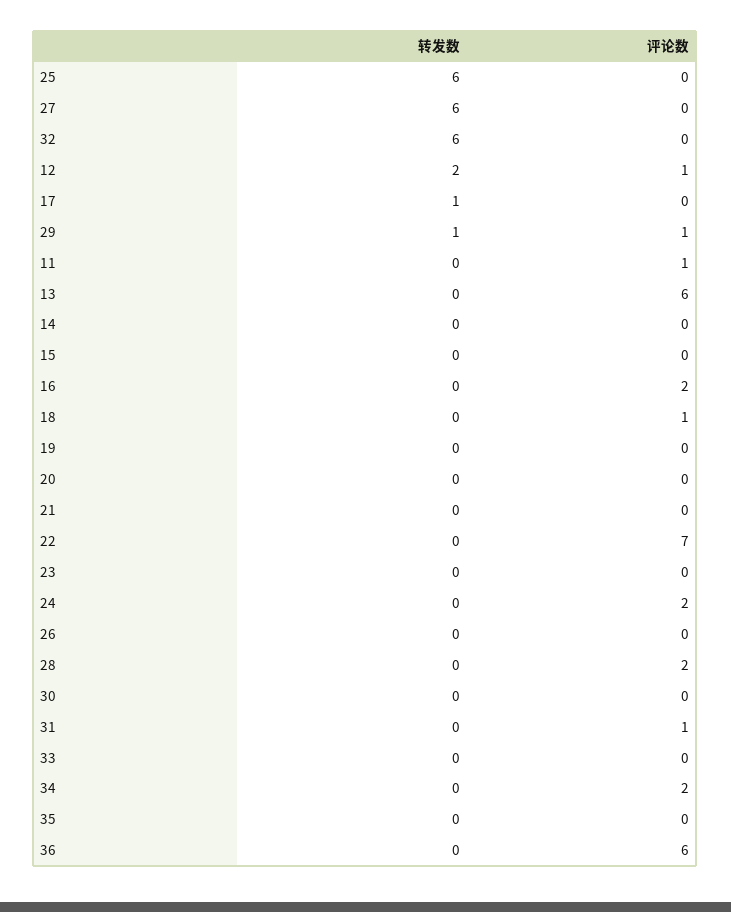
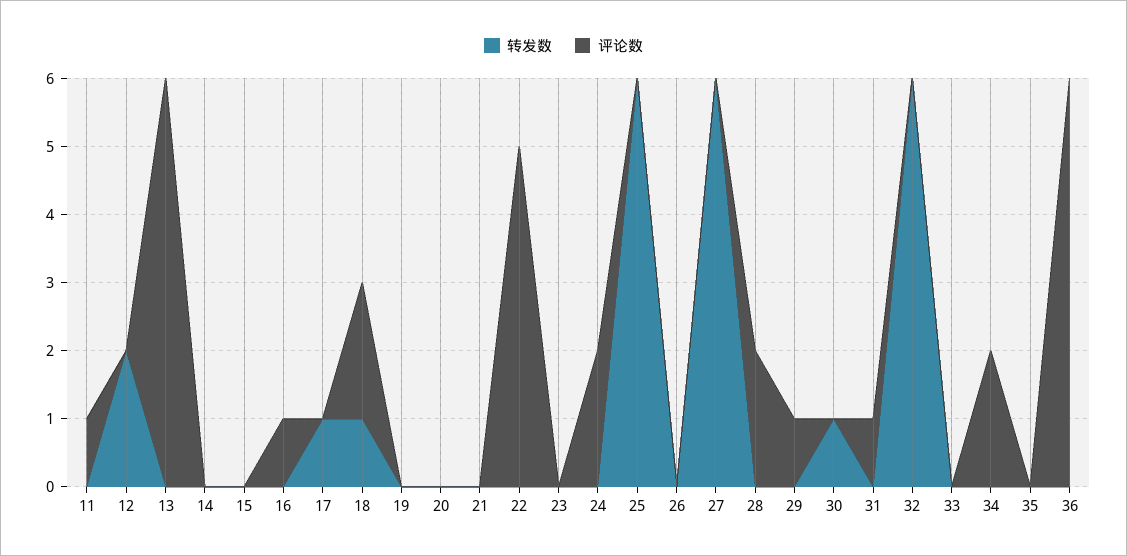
  {
    "转发数": {
      "25": 6,
      "27": 6,
      "32": 6,
      "12": 2,
      "17": 1,
-     "29": 1,
+     "29": 0,
      "11": 0,
      "13": 0,
      "14": 0,
      "15": 0,
      "16": 0,
-     "18": 0,
+     "18": 1,
      "19": 0,
      "20": 0,
      "21": 0,
      "22": 0,
      "23": 0,
      "24": 0,
      "26": 0,
      "28": 0,
-     "30": 0,
+     "30": 1,
      "31": 0,
      "33": 0,
      "34": 0,
      "35": 0,
      "36": 0
    },
    "评论数": {
      "25": 0,
      "27": 0,
      "32": 0,
-     "12": 1,
+     "12": 0,
      "17": 0,
      "29": 1,
      "11": 1,
      "13": 6,
      "14": 0,
      "15": 0,
-     "16": 2,
+     "16": 1,
-     "18": 1,
+     "18": 2,
      "19": 0,
      "20": 0,
      "21": 0,
-     "22": 7,
+     "22": 5,
      "23": 0,
      "24": 2,
      "26": 0,
      "28": 2,
      "30": 0,
      "31": 1,
      "33": 0,
      "34": 2,
      "35": 0,
      "36": 6
    }
  }

